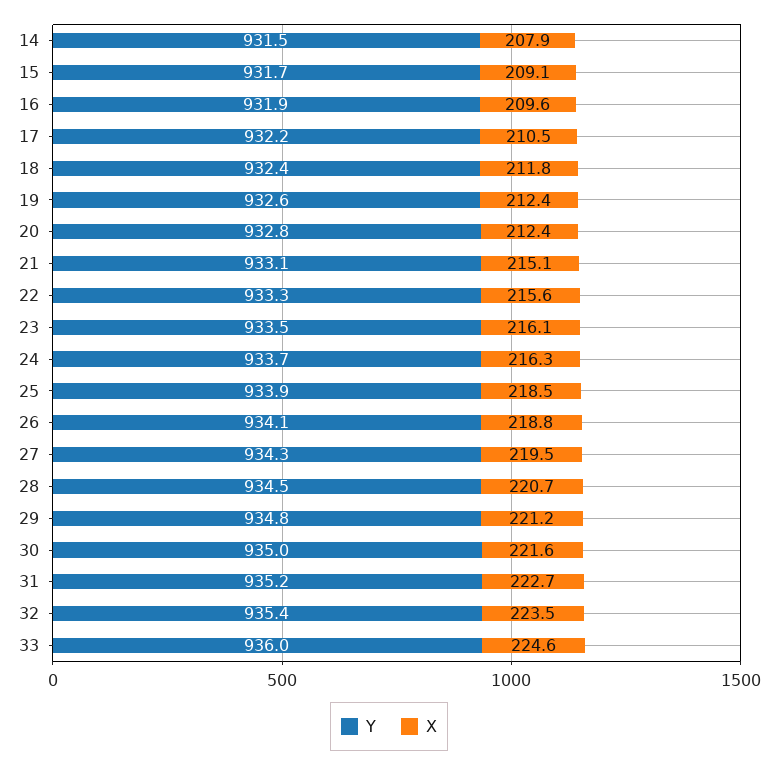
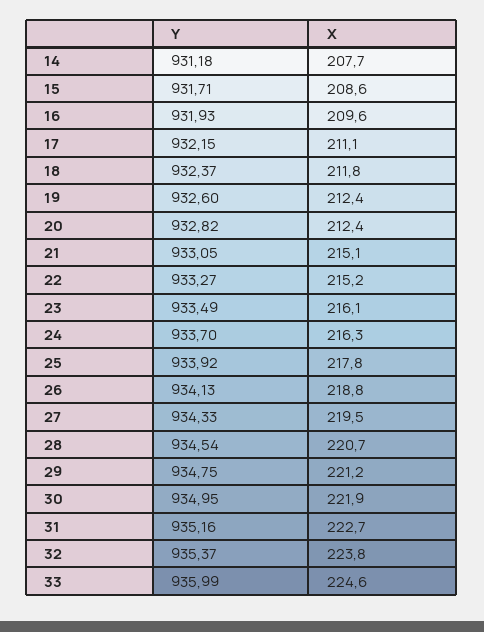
  {
    "Y": {
-     "14": 931.5,
+     "14": 931.18,
      "15": 931.71,
      "16": 931.93,
      "17": 932.15,
      "18": 932.37,
      "19": 932.6,
      "20": 932.82,
      "21": 933.05,
      "22": 933.27,
      "23": 933.49,
      "24": 933.7,
      "25": 933.92,
      "26": 934.13,
      "27": 934.33,
      "28": 934.54,
      "29": 934.75,
      "30": 934.95,
      "31": 935.16,
      "32": 935.37,
      "33": 935.99
    },
    "X": {
-     "14": 207.9,
+     "14": 207.7,
-     "15": 209.1,
+     "15": 208.6,
      "16": 209.6,
-     "17": 210.5,
+     "17": 211.1,
      "18": 211.8,
      "19": 212.4,
      "20": 212.4,
      "21": 215.1,
-     "22": 215.6,
+     "22": 215.2,
      "23": 216.1,
      "24": 216.3,
-     "25": 218.5,
+     "25": 217.8,
      "26": 218.8,
      "27": 219.5,
      "28": 220.7,
      "29": 221.2,
-     "30": 221.6,
+     "30": 221.9,
      "31": 222.7,
-     "32": 223.5,
+     "32": 223.8,
      "33": 224.6
    }
  }

